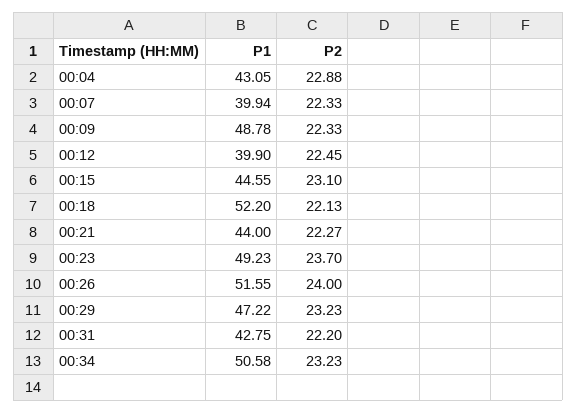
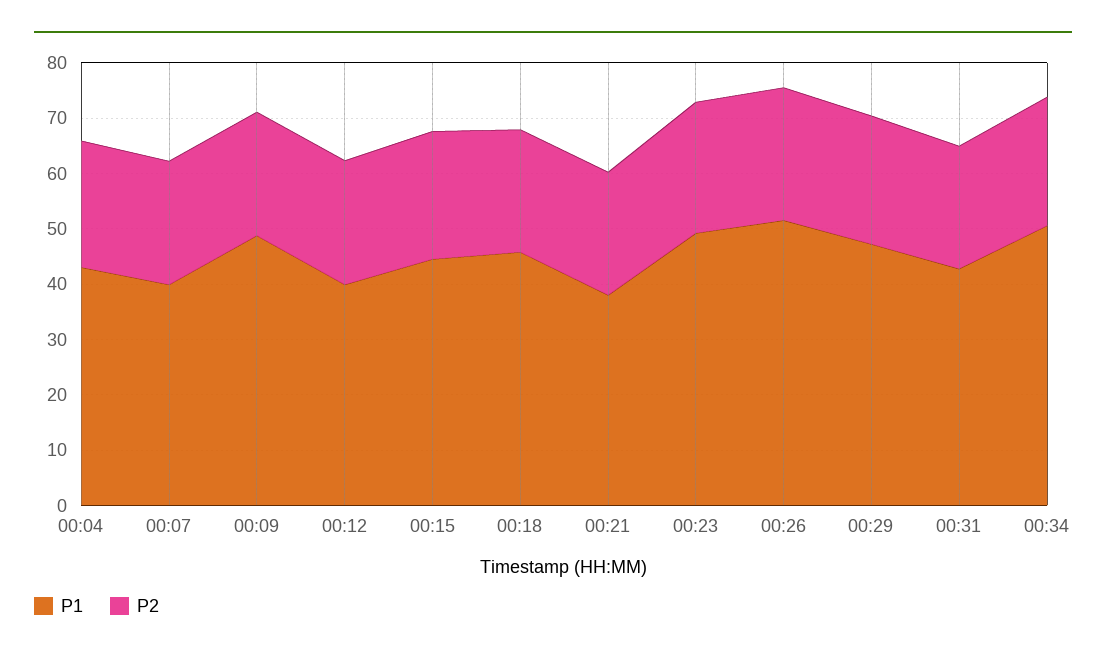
  {
    "P1": {
      "00:04": 43.05,
      "00:07": 39.94,
      "00:09": 48.78,
      "00:12": 39.9,
      "00:15": 44.55,
-     "00:18": 52.2,
+     "00:18": 46,
-     "00:21": 44,
+     "00:21": 38,
      "00:23": 49.23,
      "00:26": 51.55,
      "00:29": 47.22,
      "00:31": 42.75,
      "00:34": 50.58
    },
    "P2": {
      "00:04": 22.88,
      "00:07": 22.33,
      "00:09": 22.33,
      "00:12": 22.45,
      "00:15": 23.1,
      "00:18": 22.13,
      "00:21": 22.27,
      "00:23": 23.7,
      "00:26": 24,
      "00:29": 23.23,
      "00:31": 22.2,
      "00:34": 23.23
    }
  }

